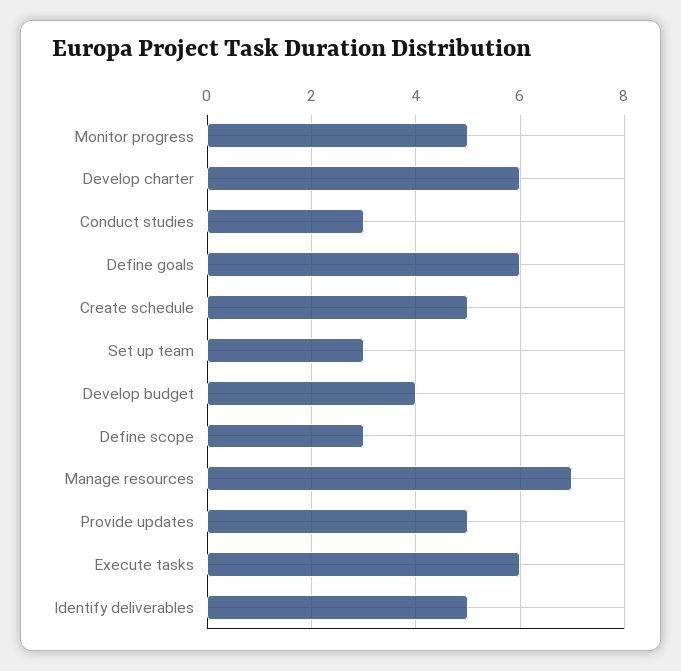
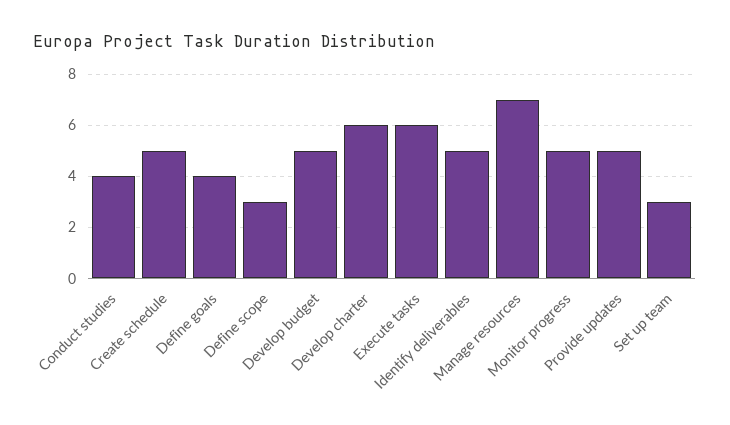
  {
    "Monitor progress": 5,
    "Develop charter": 6,
-   "Conduct studies": 3,
+   "Conduct studies": 4,
-   "Define goals": 6,
+   "Define goals": 4,
    "Create schedule": 5,
    "Set up team": 3,
-   "Develop budget": 4,
+   "Develop budget": 5,
    "Define scope": 3,
    "Manage resources": 7,
    "Provide updates": 5,
    "Execute tasks": 6,
    "Identify deliverables": 5
  }

